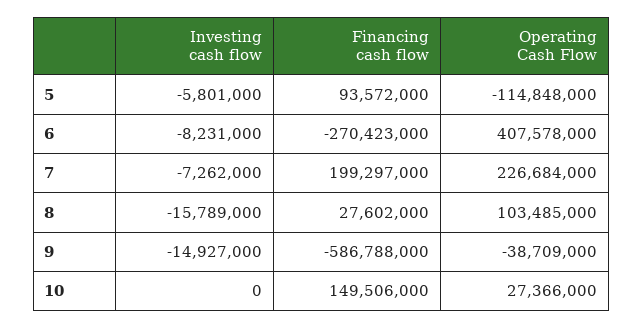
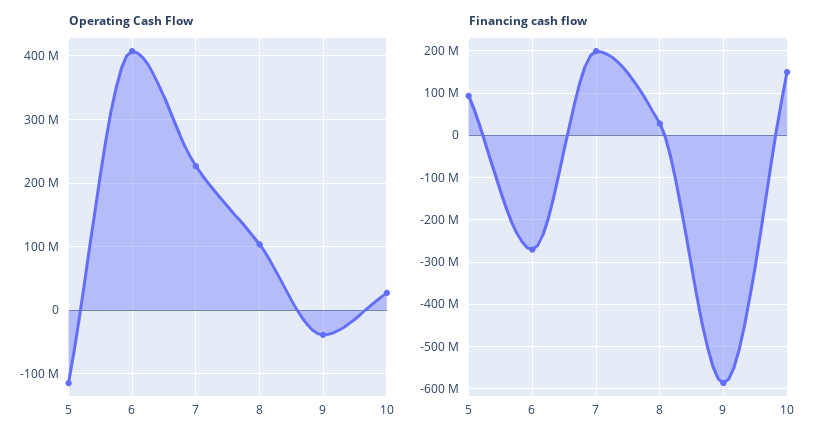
  {
-   "Investing cash flow": {
-     "5": -5801000,
-     "6": -8231000,
-     "7": -7262000,
-     "8": -15789000,
-     "9": -14927000,
-     "10": 0
-   },
    "Financing cash flow": {
      "5": 93572000,
      "6": -270423000,
      "7": 199297000,
      "8": 27602000,
      "9": -586788000,
      "10": 149506000
    },
    "Operating Cash Flow": {
      "5": -114848000,
      "6": 407578000,
      "7": 226684000,
      "8": 103485000,
      "9": -38709000,
      "10": 27366000
    }
  }

